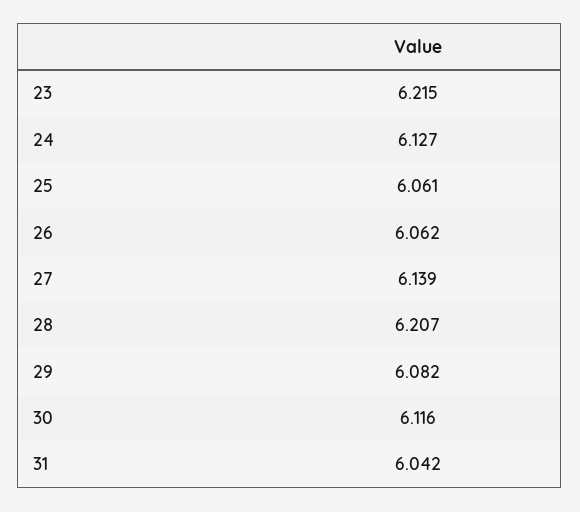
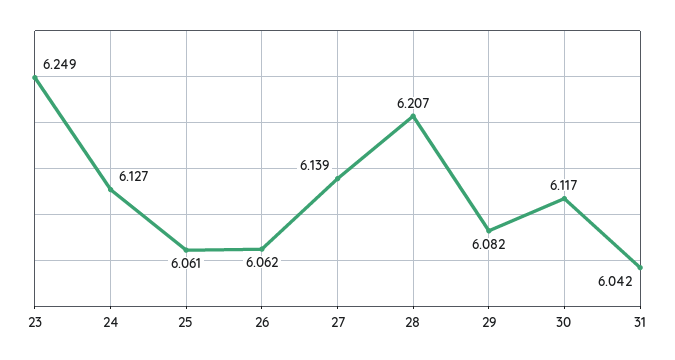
  {
-   "23": 6.215,
+   "23": 6.249,
    "24": 6.127,
    "25": 6.061,
    "26": 6.062,
    "27": 6.139,
    "28": 6.207,
    "29": 6.082,
-   "30": 6.116,
+   "30": 6.117,
    "31": 6.042
  }

